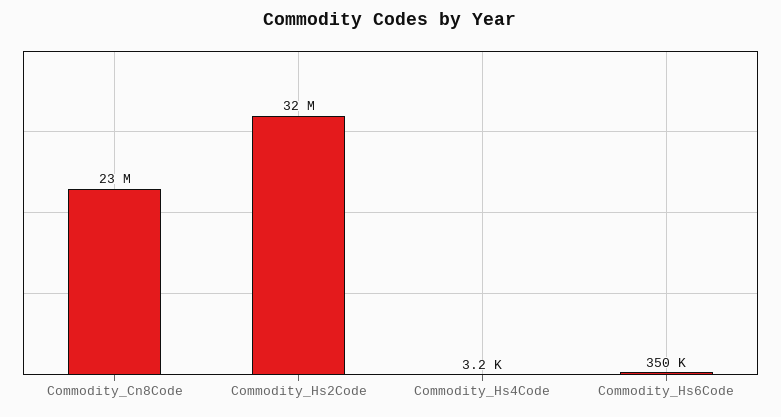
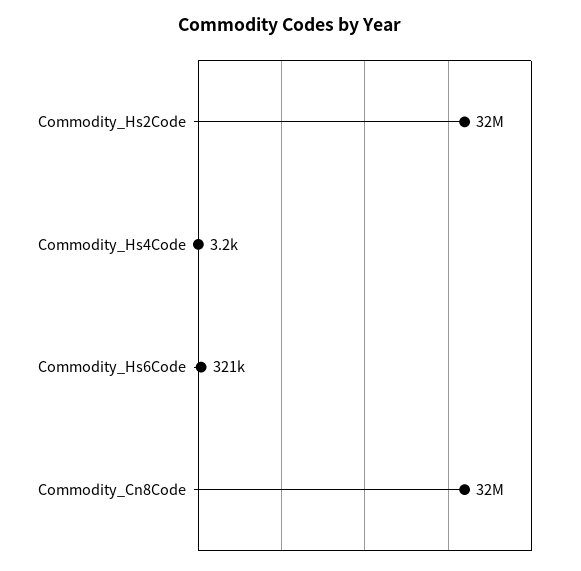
  {
-   "Commodity_Cn8Code": 23000000,
+   "Commodity_Cn8Code": 32000000,
    "Commodity_Hs2Code": 32000000,
    "Commodity_Hs4Code": 3200,
-   "Commodity_Hs6Code": 350000
+   "Commodity_Hs6Code": 321000
  }

